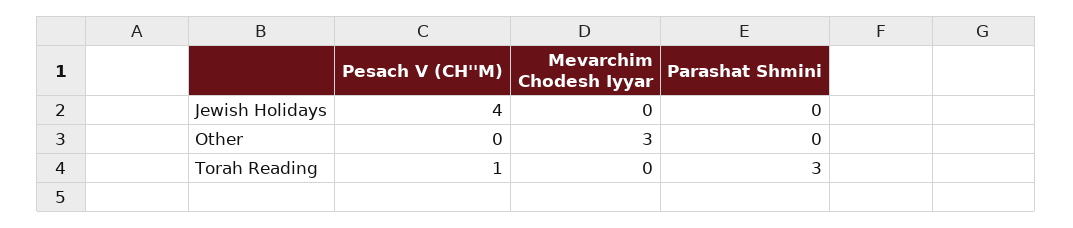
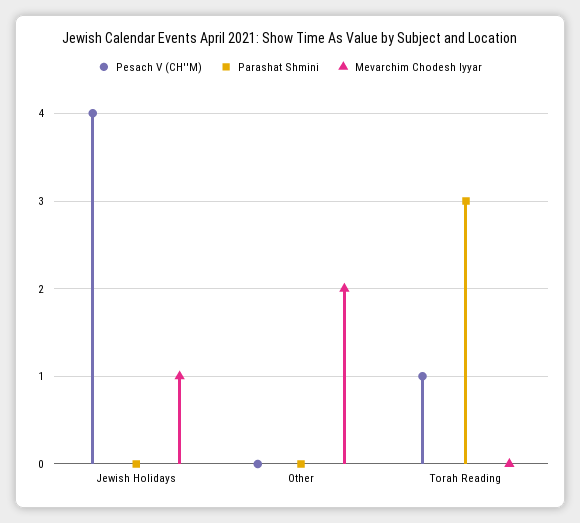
  {
    "Pesach V (CH''M)": {
      "Jewish Holidays": 4,
      "Other": 0,
      "Torah Reading": 1
    },
    "Mevarchim Chodesh Iyyar": {
-     "Jewish Holidays": 0,
+     "Jewish Holidays": 1,
-     "Other": 3,
+     "Other": 2,
      "Torah Reading": 0
    },
    "Parashat Shmini": {
      "Jewish Holidays": 0,
      "Other": 0,
      "Torah Reading": 3
    }
  }

